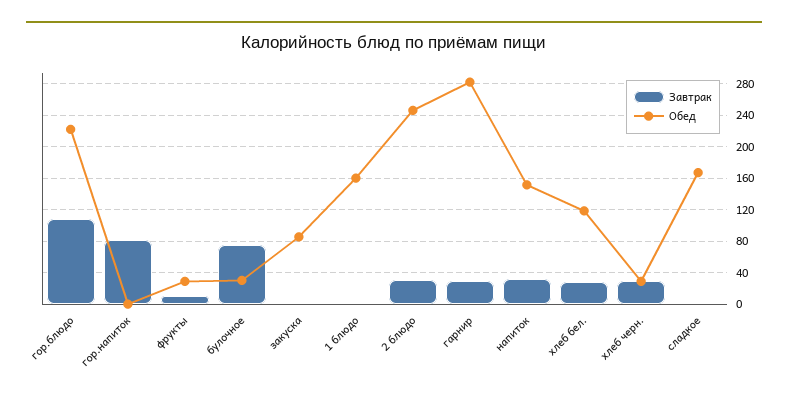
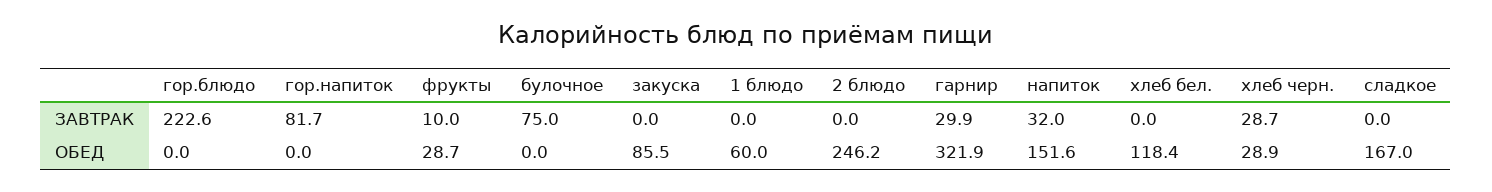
  {
    "Завтрак": {
-     "гор.блюдо": 110,
+     "гор.блюдо": 222.6,
      "гор.напиток": 81.7,
      "фрукты": 10,
      "булочное": 75,
      "закуска": 0,
      "1 блюдо": 0,
-     "2 блюдо": 30,
+     "2 блюдо": 0,
      "гарнир": 29.9,
      "напиток": 32,
-     "хлеб бел.": 30,
+     "хлеб бел.": 0,
      "хлеб черн.": 28.7,
      "сладкое": 0
    },
    "Обед": {
-     "гор.блюдо": 220,
+     "гор.блюдо": 0,
      "гор.напиток": 0,
      "фрукты": 28.7,
-     "булочное": 30,
+     "булочное": 0,
      "закуска": 85.5,
-     "1 блюдо": 160,
+     "1 блюдо": 60,
      "2 блюдо": 246.2,
-     "гарнир": 280,
+     "гарнир": 321.9,
      "напиток": 151.6,
      "хлеб бел.": 118.4,
      "хлеб черн.": 28.9,
      "сладкое": 167
    }
  }

